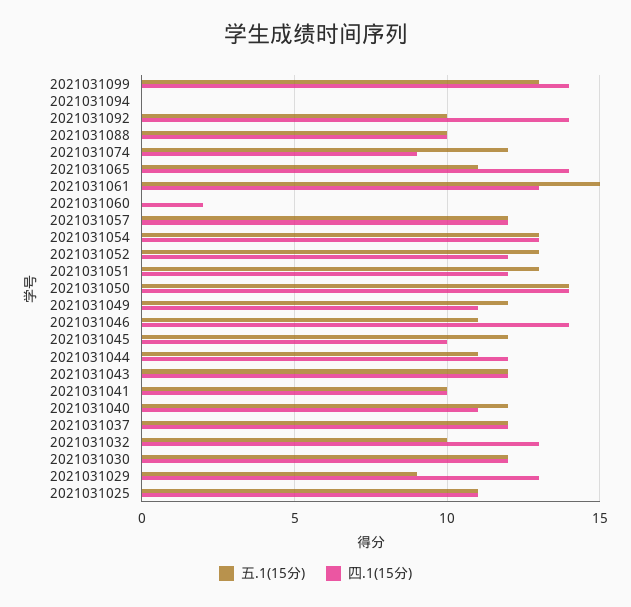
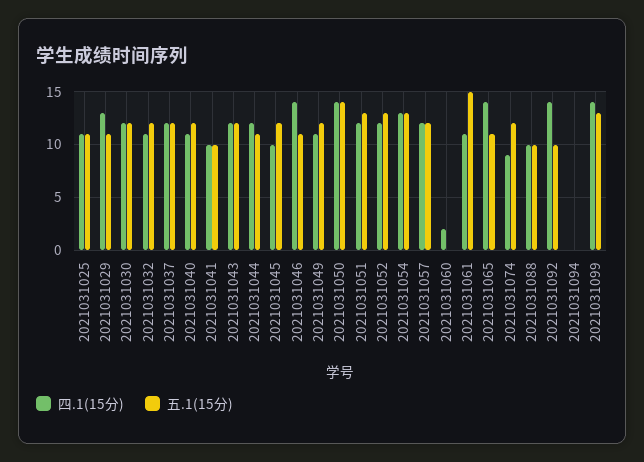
  {
    "五.1(15分)": {
      "2021031099": 13,
      "2021031094": 0,
      "2021031092": 10,
      "2021031088": 10,
      "2021031074": 12,
      "2021031065": 11,
      "2021031061": 15,
      "2021031060": 0,
      "2021031057": 12,
      "2021031054": 13,
      "2021031052": 13,
      "2021031051": 13,
      "2021031050": 14,
      "2021031049": 12,
      "2021031046": 11,
      "2021031045": 12,
      "2021031044": 11,
      "2021031043": 12,
      "2021031041": 10,
      "2021031040": 12,
      "2021031037": 12,
-     "2021031032": 10,
+     "2021031032": 12,
      "2021031030": 12,
-     "2021031029": 9,
+     "2021031029": 11,
      "2021031025": 11
    },
    "四.1(15分)": {
      "2021031099": 14,
      "2021031094": 0,
      "2021031092": 14,
      "2021031088": 10,
      "2021031074": 9,
      "2021031065": 14,
-     "2021031061": 13,
+     "2021031061": 11,
      "2021031060": 2,
      "2021031057": 12,
      "2021031054": 13,
      "2021031052": 12,
      "2021031051": 12,
      "2021031050": 14,
      "2021031049": 11,
      "2021031046": 14,
      "2021031045": 10,
      "2021031044": 12,
      "2021031043": 12,
      "2021031041": 10,
      "2021031040": 11,
      "2021031037": 12,
-     "2021031032": 13,
+     "2021031032": 11,
      "2021031030": 12,
      "2021031029": 13,
      "2021031025": 11
    }
  }

